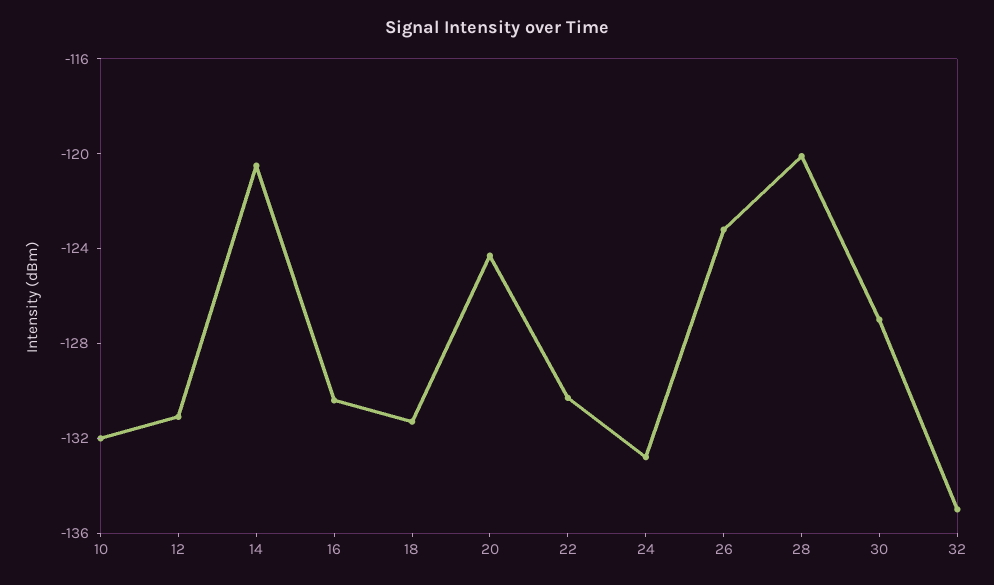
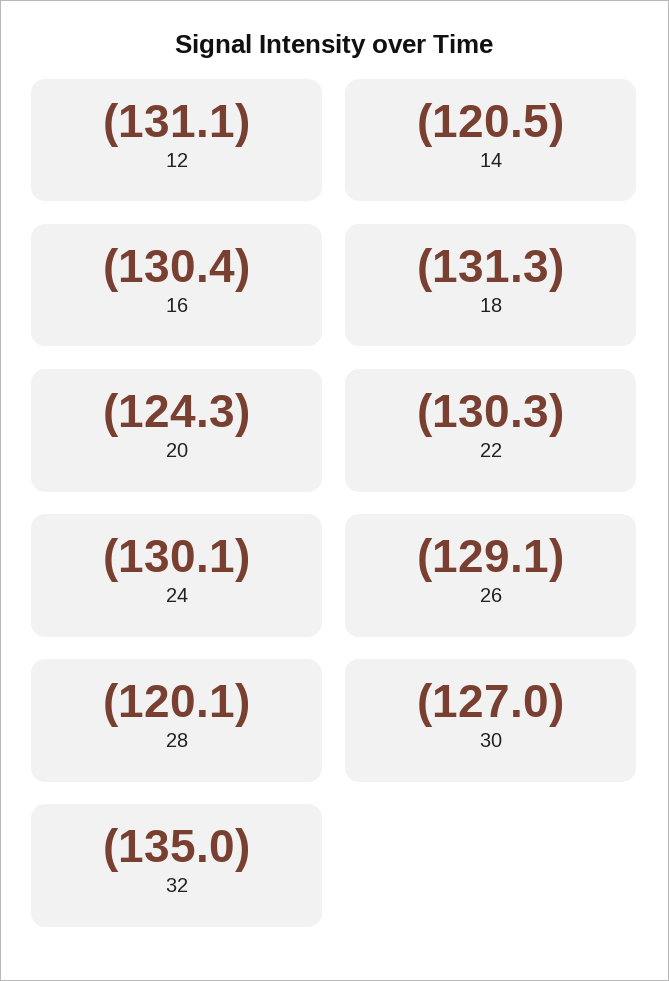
  {
-   "10": -132,
    "12": -131.1,
    "14": -120.5,
    "16": -130.4,
    "18": -131.3,
    "20": -124.3,
    "22": -130.3,
-   "24": -133,
+   "24": -130.1,
-   "26": -123,
+   "26": -129.1,
    "28": -120.1,
    "30": -127,
    "32": -135
  }

